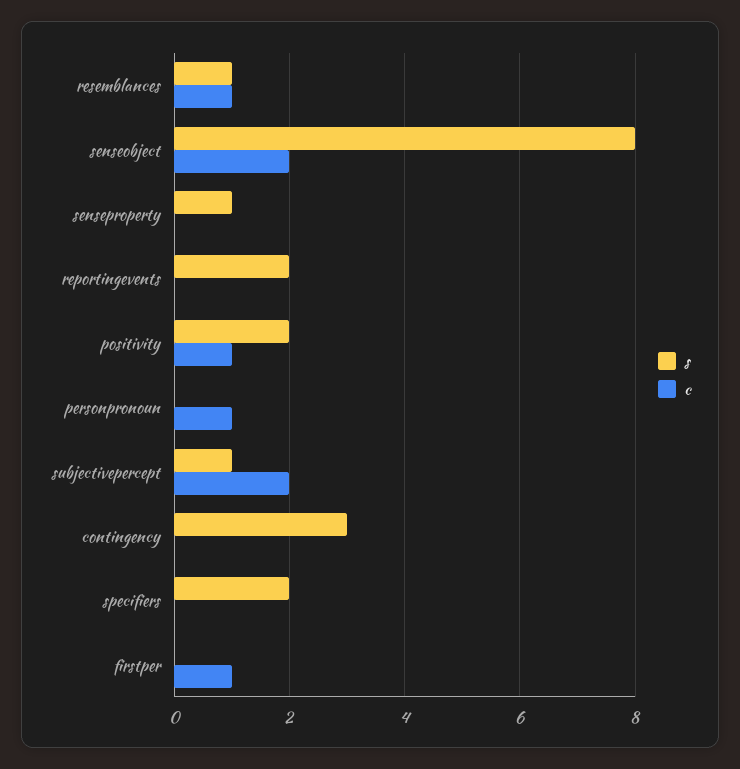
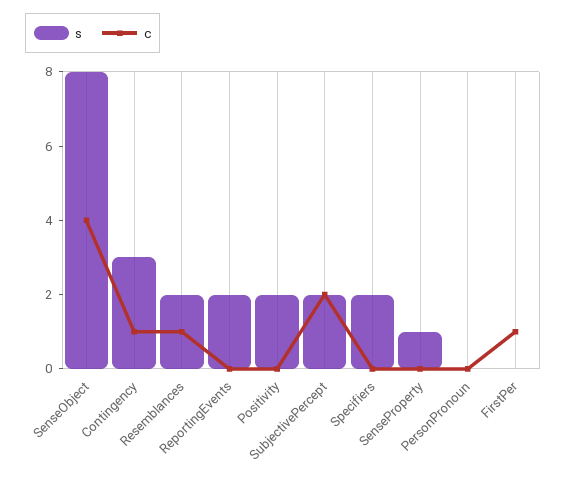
  {
    "s": {
-     "resemblances": 1,
+     "resemblances": 2,
      "senseobject": 8,
      "senseproperty": 1,
      "reportingevents": 2,
      "positivity": 2,
      "personpronoun": 0,
-     "subjectivepercept": 1,
+     "subjectivepercept": 2,
      "contingency": 3,
      "specifiers": 2,
      "firstper": 0
    },
    "c": {
      "resemblances": 1,
-     "senseobject": 2,
+     "senseobject": 4,
      "senseproperty": 0,
      "reportingevents": 0,
-     "positivity": 1,
+     "positivity": 0,
-     "personpronoun": 1,
+     "personpronoun": 0,
      "subjectivepercept": 2,
-     "contingency": 0,
+     "contingency": 1,
      "specifiers": 0,
      "firstper": 1
    }
  }

